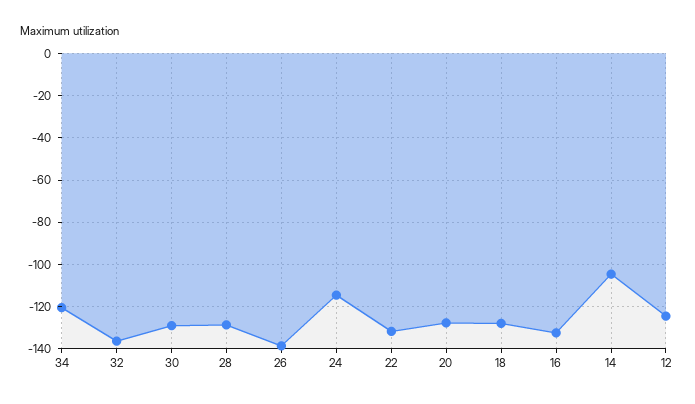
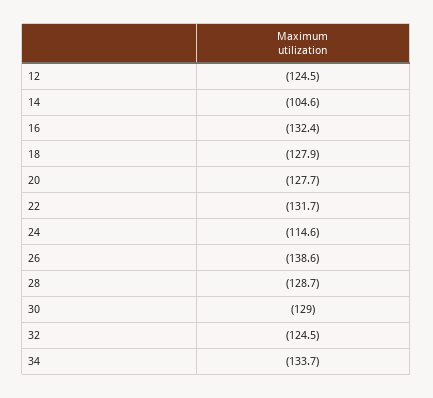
  {
-   "34": -120,
+   "34": -133.7,
-   "32": -135,
+   "32": -124.5,
    "30": -129,
    "28": -128.7,
    "26": -138.6,
    "24": -114.6,
    "22": -131.7,
    "20": -127.7,
    "18": -127.9,
    "16": -132.4,
    "14": -104.6,
    "12": -124.5
  }

